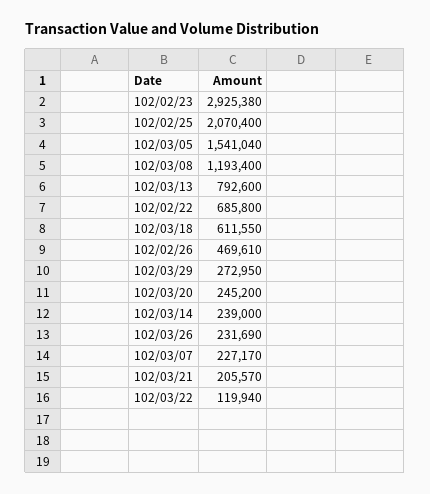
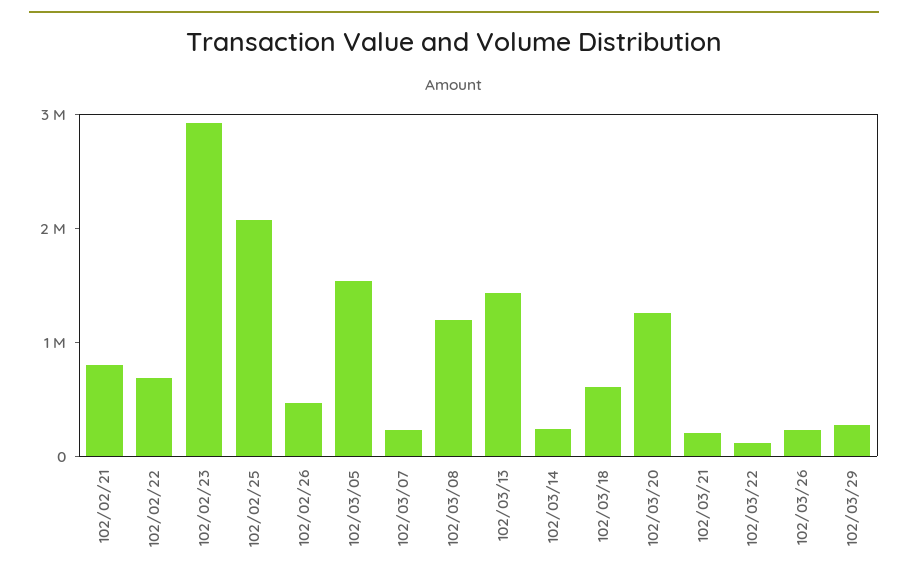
  {
    "102/02/23": 2925380,
    "102/02/25": 2070400,
    "102/03/05": 1541040,
    "102/03/08": 1193400,
-   "102/03/13": 792600,
+   "102/03/13": 1400000,
    "102/02/22": 685800,
    "102/03/18": 611550,
    "102/02/26": 469610,
    "102/03/29": 272950,
-   "102/03/20": 245200,
+   "102/03/20": 1200000,
    "102/03/14": 239000,
    "102/03/26": 231690,
    "102/03/07": 227170,
    "102/03/21": 205570,
-   "102/03/22": 119940
+   "102/03/22": 119940,
+   "102/02/21": 800000
  }

